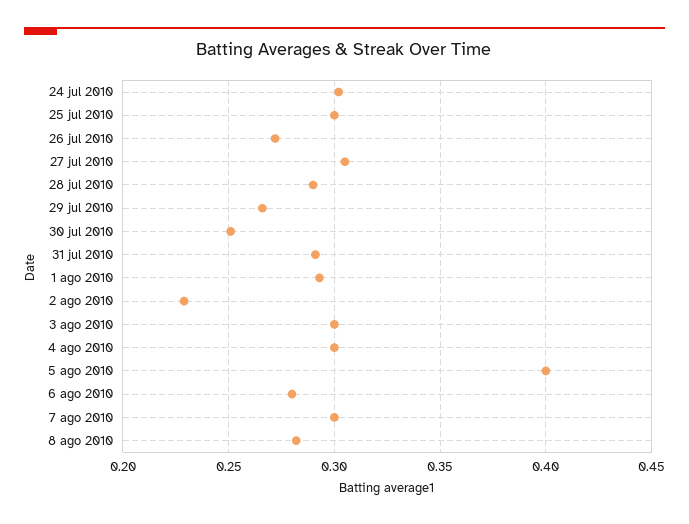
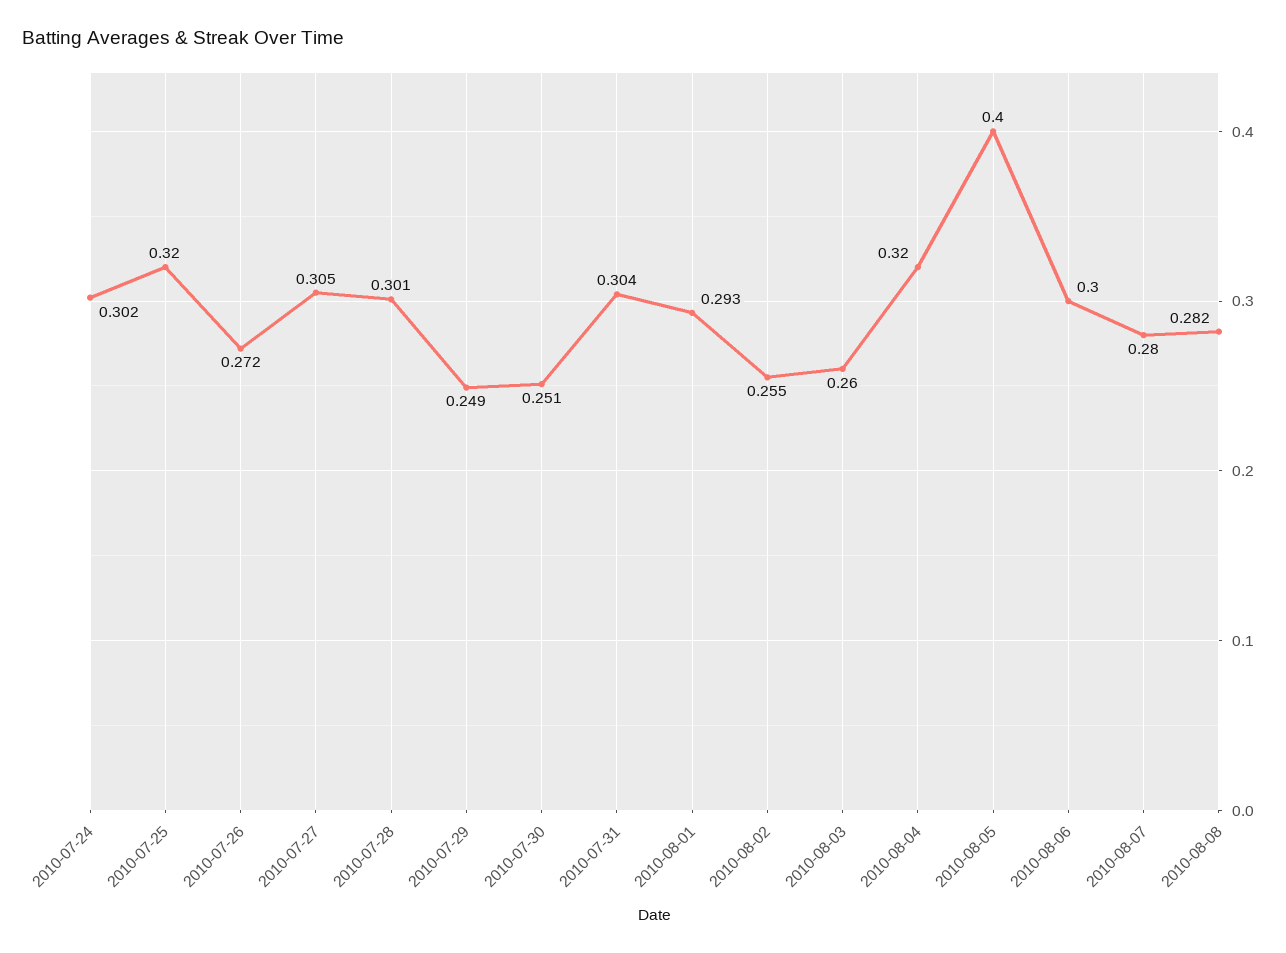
  {
    "24 jul 2010": 0.302,
-   "25 jul 2010": 0.3,
+   "25 jul 2010": 0.32,
    "26 jul 2010": 0.272,
    "27 jul 2010": 0.305,
-   "28 jul 2010": 0.29,
+   "28 jul 2010": 0.301,
-   "29 jul 2010": 0.265,
+   "29 jul 2010": 0.249,
    "30 jul 2010": 0.251,
-   "31 jul 2010": 0.29,
+   "31 jul 2010": 0.304,
    "1 ago 2010": 0.293,
-   "2 ago 2010": 0.23,
+   "2 ago 2010": 0.255,
-   "3 ago 2010": 0.3,
+   "3 ago 2010": 0.26,
-   "4 ago 2010": 0.3,
+   "4 ago 2010": 0.32,
    "5 ago 2010": 0.4,
-   "6 ago 2010": 0.28,
+   "6 ago 2010": 0.3,
-   "7 ago 2010": 0.3,
+   "7 ago 2010": 0.28,
    "8 ago 2010": 0.282
  }

